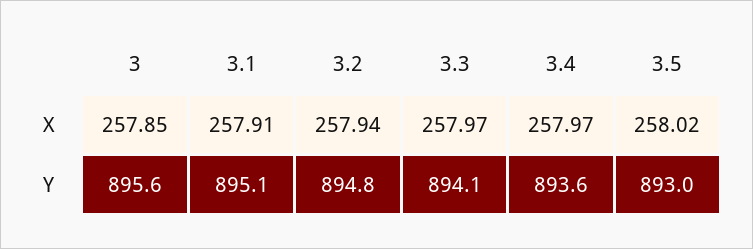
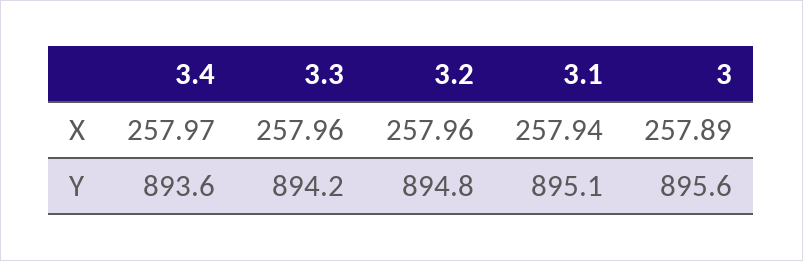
  {
    "3": {
-     "X": 257.85,
+     "X": 257.89,
      "Y": 895.6
    },
    "3.1": {
-     "X": 257.91,
+     "X": 257.94,
      "Y": 895.1
    },
    "3.2": {
-     "X": 257.94,
+     "X": 257.96,
      "Y": 894.8
    },
    "3.3": {
-     "X": 257.97,
+     "X": 257.96,
-     "Y": 894.1
+     "Y": 894.2
    },
    "3.4": {
      "X": 257.97,
      "Y": 893.6
-   },
+   }
-   "3.5": {
-     "X": 258.02,
-     "Y": 893
-   }
  }

